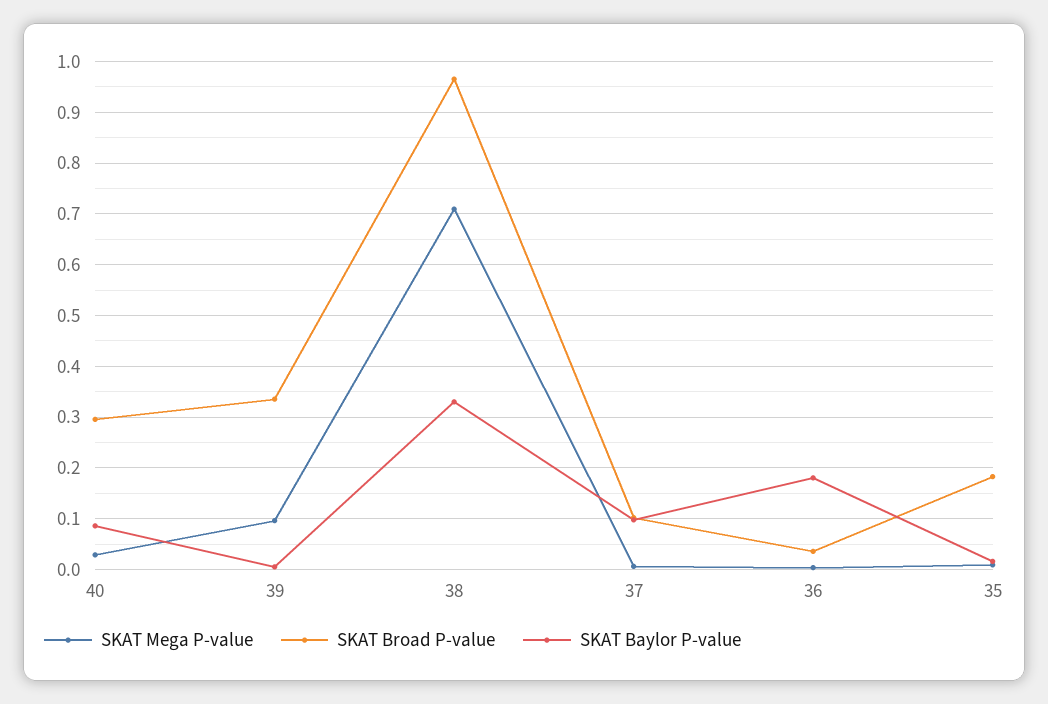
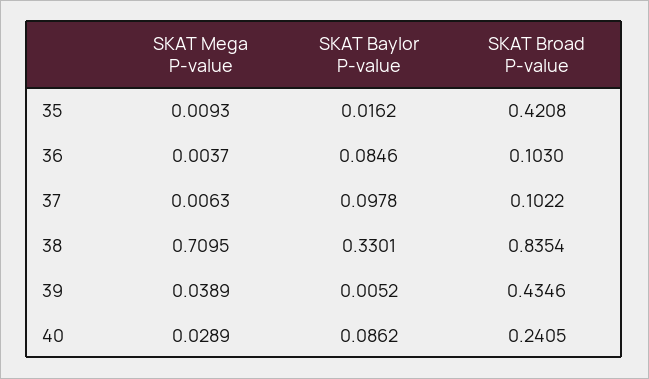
  {
    "SKAT Mega P-value": {
      "40": 0.0289,
-     "39": 0.1,
+     "39": 0.0389,
      "38": 0.7095,
      "37": 0.0063,
      "36": 0.0037,
      "35": 0.0093
    },
    "SKAT Broad P-value": {
-     "40": 0.3,
+     "40": 0.2405,
-     "39": 0.34,
+     "39": 0.4346,
-     "38": 0.96,
+     "38": 0.8354,
      "37": 0.1022,
-     "36": 0.04,
+     "36": 0.103,
-     "35": 0.18
+     "35": 0.4208
    },
    "SKAT Baylor P-value": {
      "40": 0.0862,
      "39": 0.0052,
      "38": 0.3301,
      "37": 0.0978,
-     "36": 0.18,
+     "36": 0.0846,
      "35": 0.0162
    }
  }

